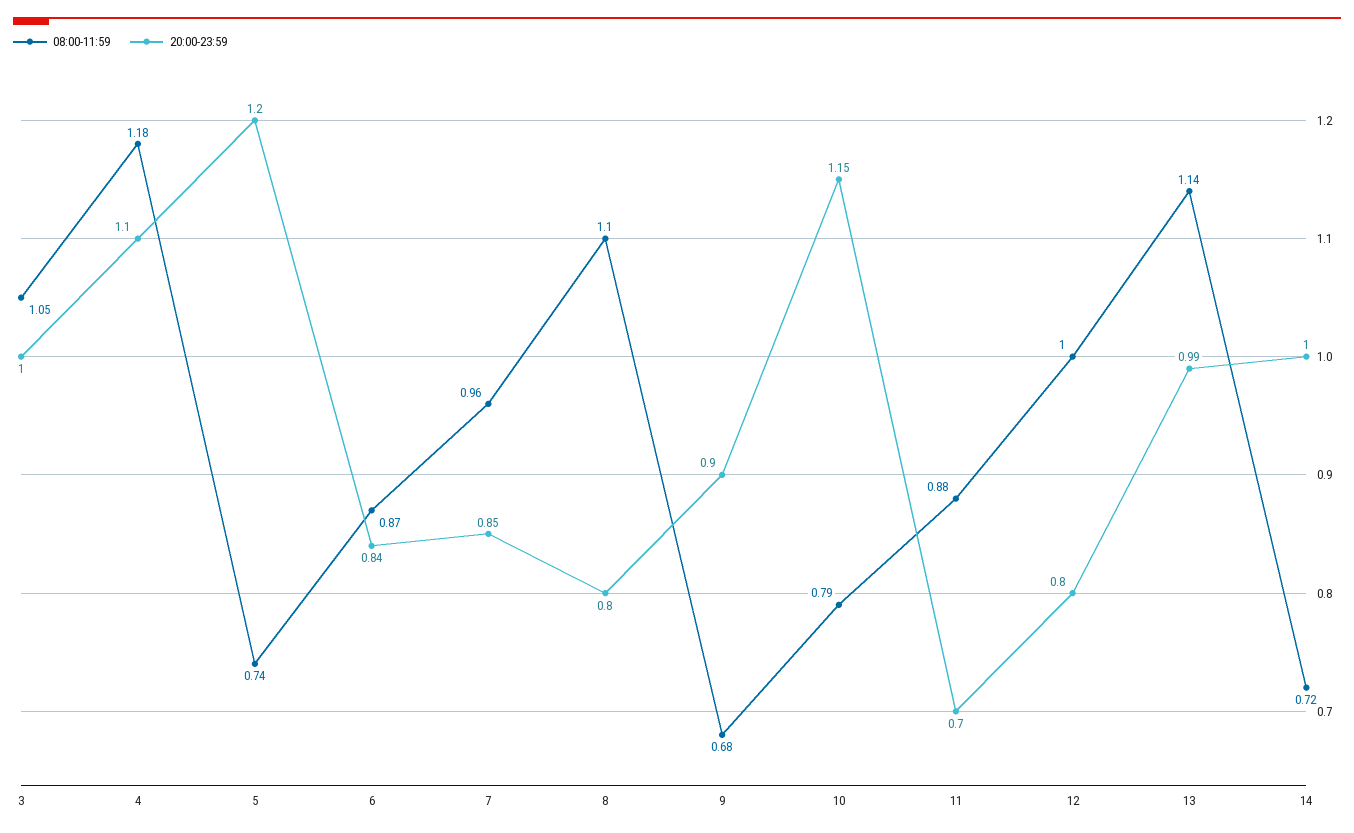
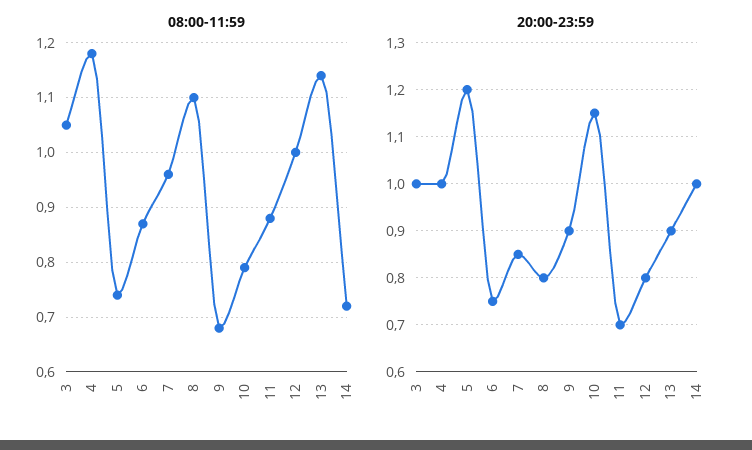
  {
    "08:00-11:59": {
      "3": 1.05,
      "4": 1.18,
      "5": 0.74,
      "6": 0.87,
      "7": 0.96,
      "8": 1.1,
      "9": 0.68,
      "10": 0.79,
      "11": 0.88,
      "12": 1,
      "13": 1.14,
      "14": 0.72
    },
    "20:00-23:59": {
      "3": 1,
-     "4": 1.1,
+     "4": 1,
      "5": 1.2,
-     "6": 0.84,
+     "6": 0.75,
      "7": 0.85,
      "8": 0.8,
      "9": 0.9,
      "10": 1.15,
      "11": 0.7,
      "12": 0.8,
-     "13": 0.99,
+     "13": 0.9,
      "14": 1
    }
  }

